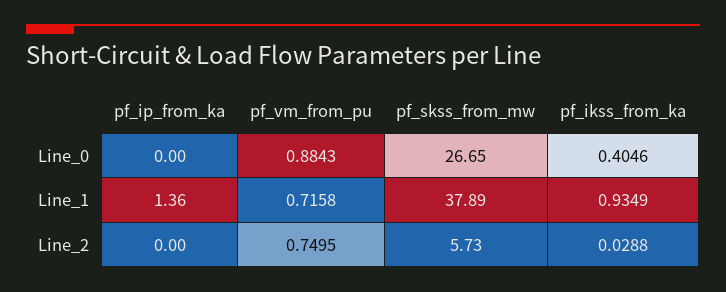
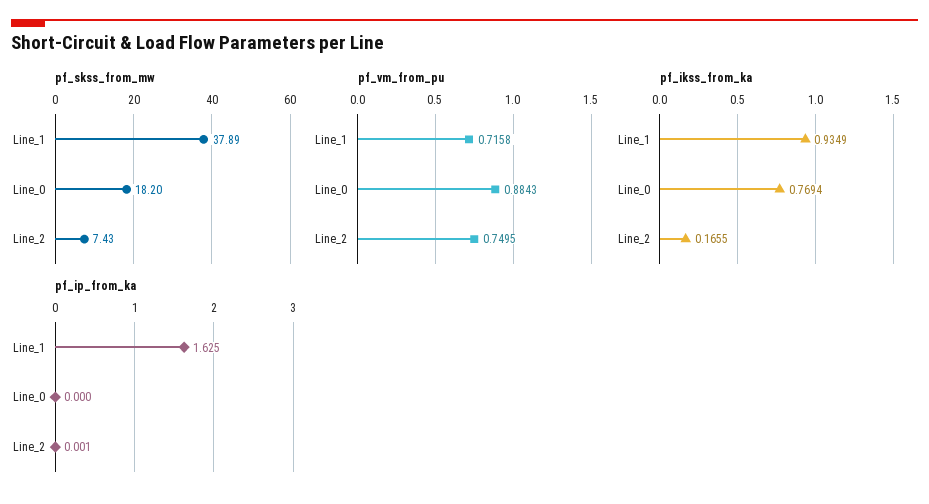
  {
    "pf_ip_from_ka": {
      "Line_0": 0,
-     "Line_1": 1.36,
+     "Line_1": 1.625,
-     "Line_2": 0
+     "Line_2": 0.001
    },
    "pf_vm_from_pu": {
      "Line_0": 0.8843,
      "Line_1": 0.7158,
      "Line_2": 0.7495
    },
    "pf_skss_from_mw": {
-     "Line_0": 26.65,
+     "Line_0": 18.2,
      "Line_1": 37.89,
-     "Line_2": 5.73
+     "Line_2": 7.43
    },
    "pf_ikss_from_ka": {
-     "Line_0": 0.4046,
+     "Line_0": 0.7694,
      "Line_1": 0.9349,
-     "Line_2": 0.0288
+     "Line_2": 0.1655
    }
  }

